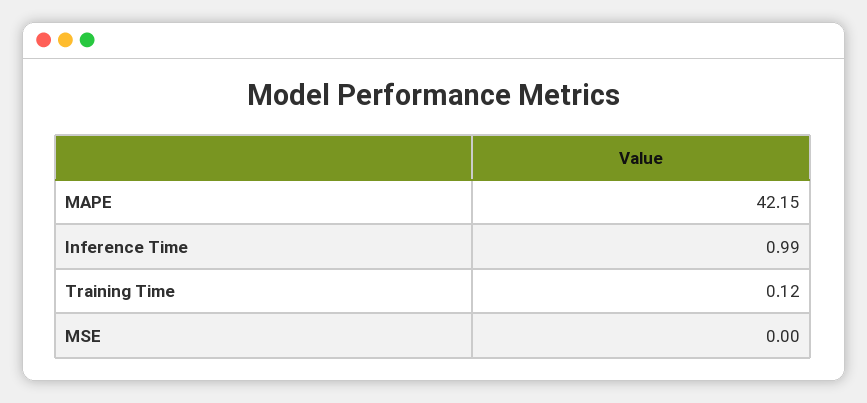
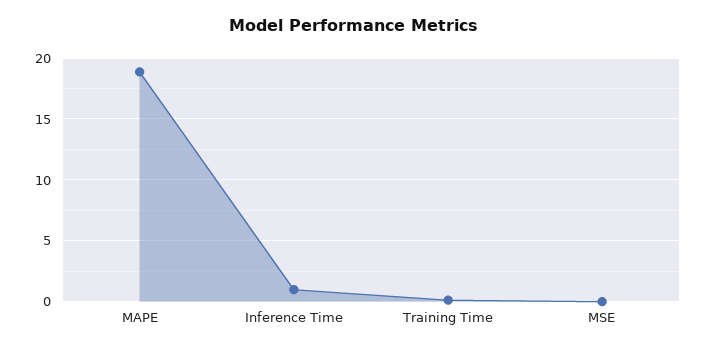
  {
-   "MAPE": 42.15,
+   "MAPE": 19,
    "Inference Time": 0.99,
    "Training Time": 0.12,
    "MSE": 0
  }

